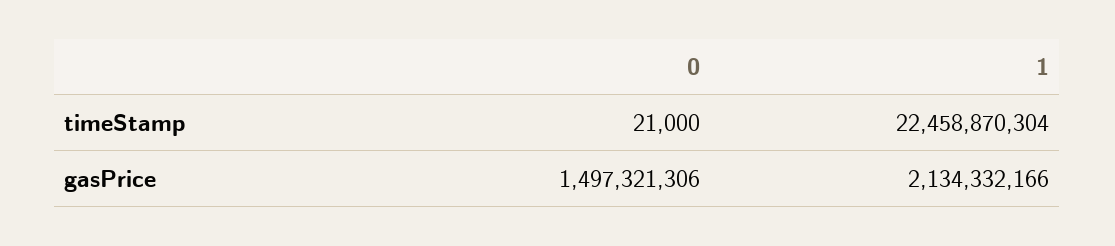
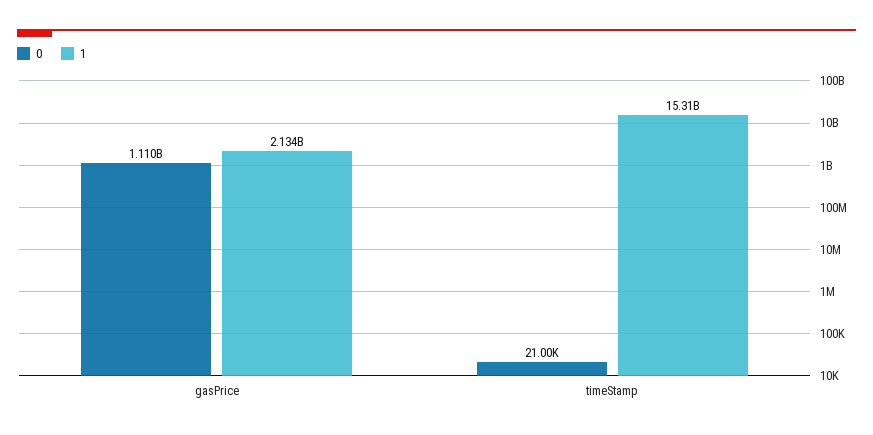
  {
    "0": {
      "timeStamp": 21000,
-     "gasPrice": 1497321306
+     "gasPrice": 1110000000
    },
    "1": {
-     "timeStamp": 22458870304,
+     "timeStamp": 15310000000,
      "gasPrice": 2134332166
    }
  }

